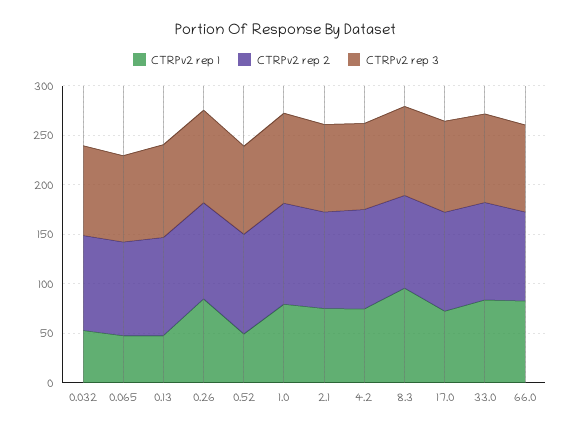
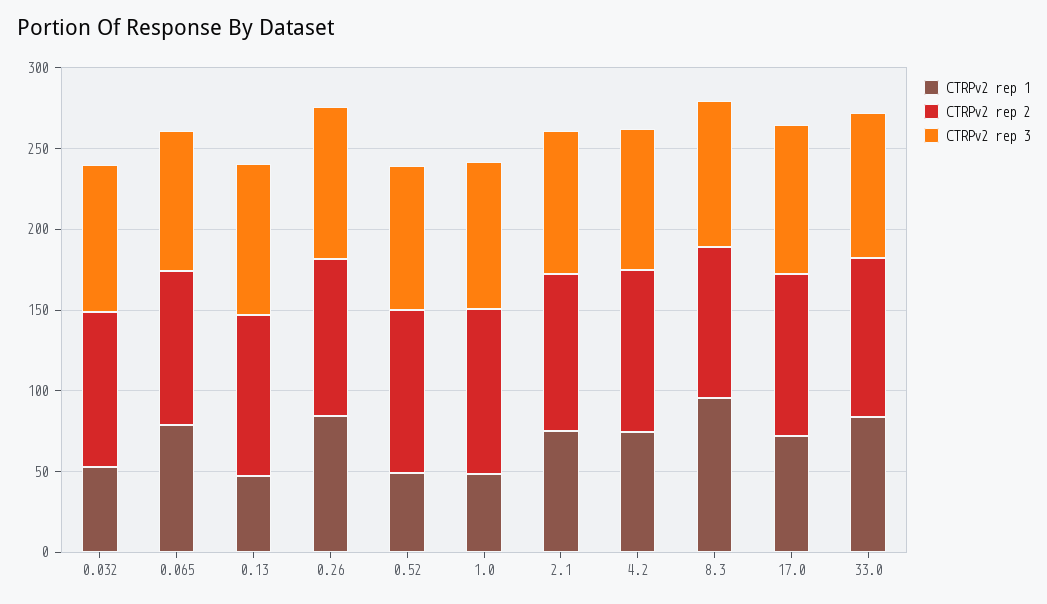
  {
    "CTRPv2 rep 1": {
      "0.032": 50,
-     "0.065": 50,
+     "0.065": 80,
      "0.13": 50,
      "0.26": 80,
      "0.52": 50,
-     "1.0": 80,
+     "1.0": 50,
      "2.1": 70,
      "4.2": 70,
      "8.3": 100,
      "17.0": 70,
-     "33.0": 80,
+     "33.0": 80
-     "66.0": 80
    },
    "CTRPv2 rep 2": {
      "0.032": 100,
      "0.065": 90,
      "0.13": 100,
      "0.26": 100,
      "0.52": 100,
      "1.0": 100,
      "2.1": 100,
      "4.2": 100,
      "8.3": 90,
      "17.0": 100,
-     "33.0": 100,
+     "33.0": 100
-     "66.0": 90
    },
    "CTRPv2 rep 3": {
      "0.032": 90,
      "0.065": 90,
      "0.13": 90,
      "0.26": 90,
      "0.52": 90,
      "1.0": 90,
      "2.1": 90,
      "4.2": 90,
      "8.3": 90,
      "17.0": 90,
-     "33.0": 90,
+     "33.0": 90
-     "66.0": 90
    }
  }

